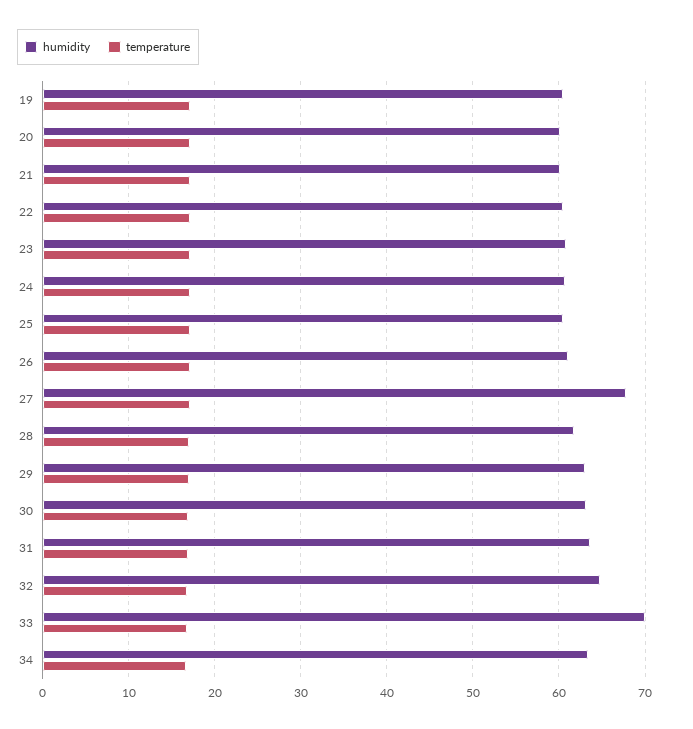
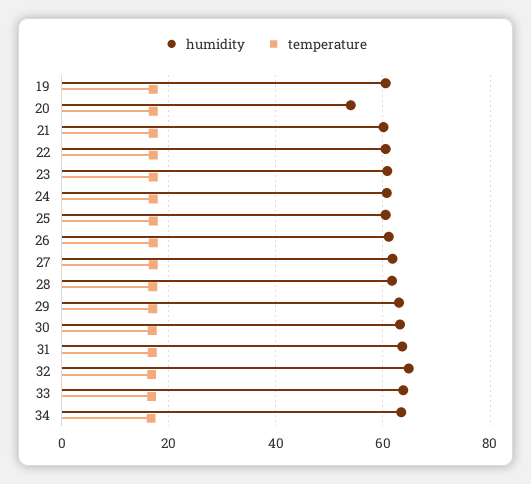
  {
    "humidity": {
      "19": 61,
-     "20": 60,
+     "20": 54,
      "21": 60,
      "22": 61,
      "23": 61,
      "24": 61,
      "25": 61,
      "26": 61,
-     "27": 68,
+     "27": 62,
      "28": 62,
      "29": 63,
      "30": 63,
      "31": 64,
      "32": 65,
-     "33": 70,
+     "33": 64,
      "34": 63
    },
    "temperature": {
      "19": 17,
      "20": 17,
      "21": 17,
      "22": 17,
      "23": 17,
      "24": 17,
      "25": 17,
      "26": 17,
      "27": 17,
      "28": 17,
      "29": 17,
      "30": 17,
      "31": 17,
      "32": 17,
      "33": 17,
      "34": 17
    }
  }

